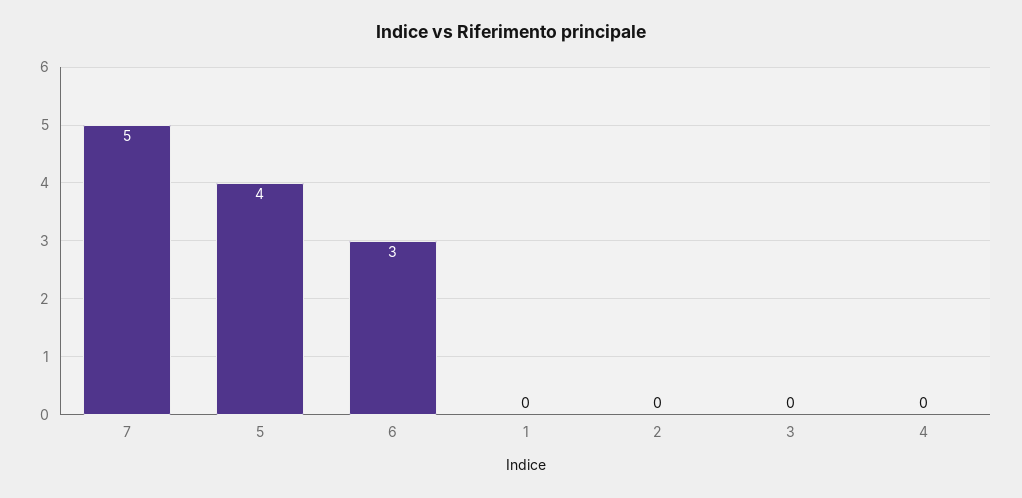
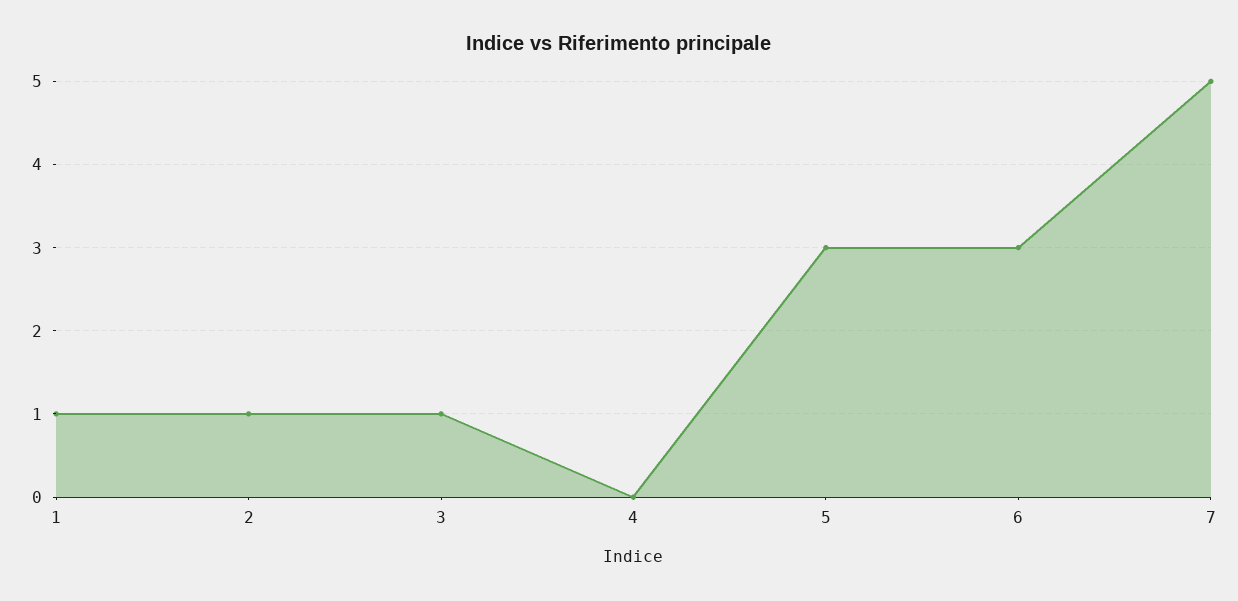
  {
    "7": 5,
-   "5": 4,
+   "5": 3,
    "6": 3,
-   "1": 0,
+   "1": 1,
-   "2": 0,
+   "2": 1,
-   "3": 0,
+   "3": 1,
    "4": 0
  }

